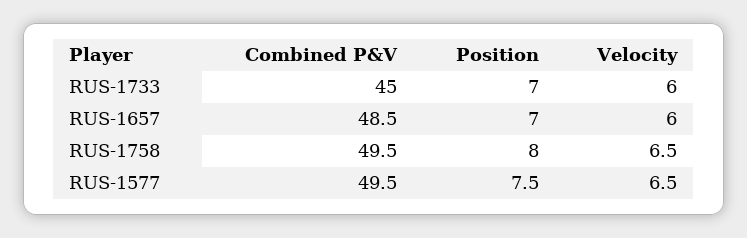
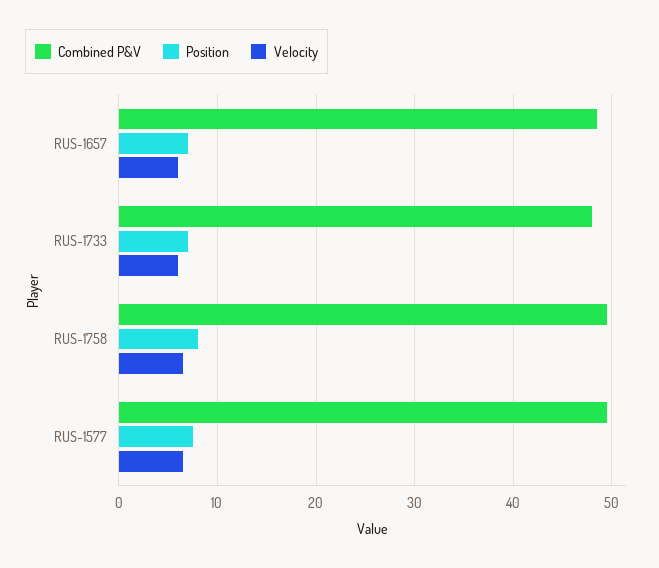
  {
    "Combined P&V": {
-     "RUS-1733": 45,
+     "RUS-1733": 48,
      "RUS-1657": 48.5,
      "RUS-1758": 49.5,
      "RUS-1577": 49.5
    },
    "Position": {
      "RUS-1733": 7,
      "RUS-1657": 7,
      "RUS-1758": 8,
      "RUS-1577": 7.5
    },
    "Velocity": {
      "RUS-1733": 6,
      "RUS-1657": 6,
      "RUS-1758": 6.5,
      "RUS-1577": 6.5
    }
  }

